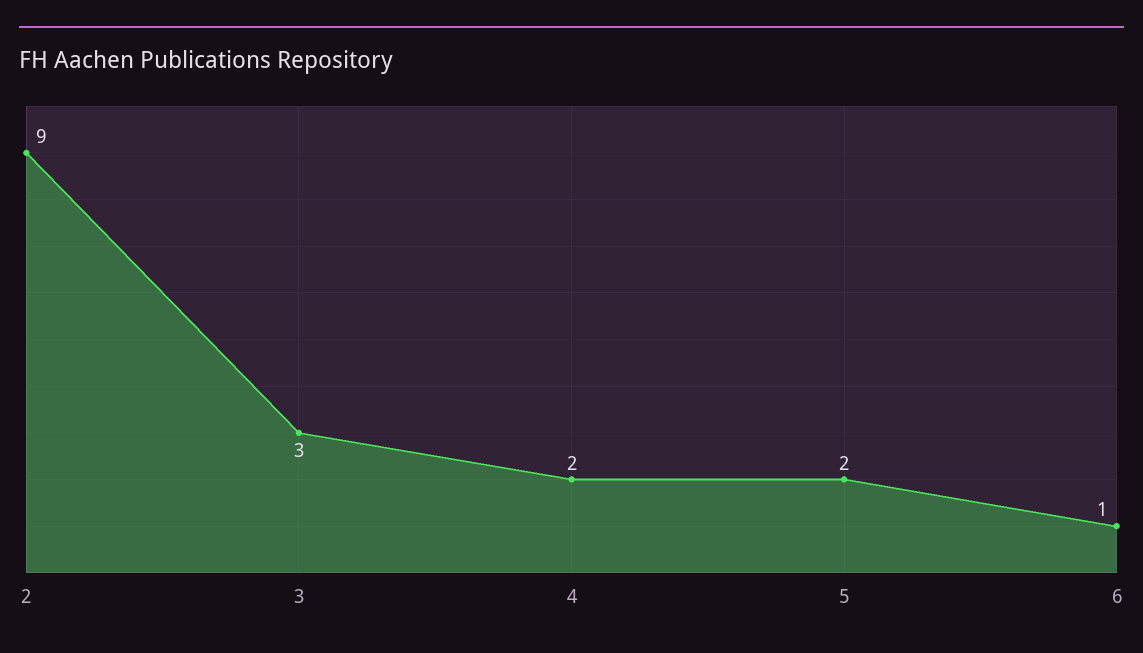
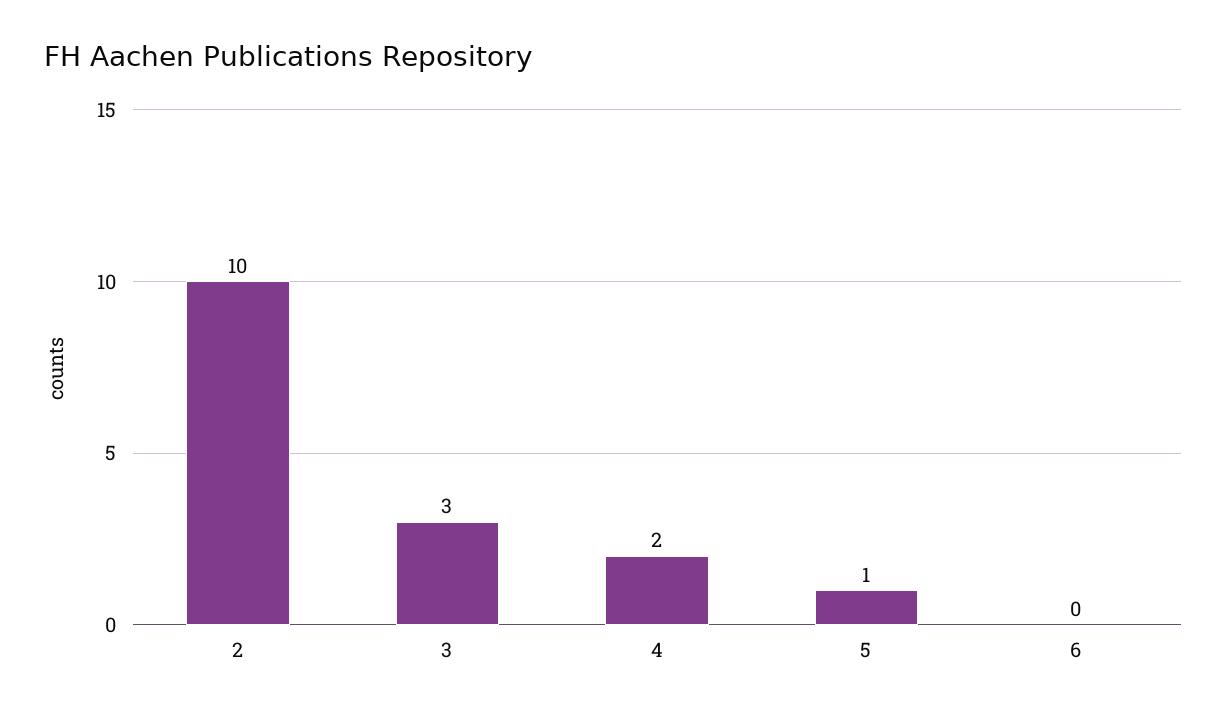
  {
-   "2": 9,
+   "2": 10,
    "3": 3,
    "4": 2,
-   "5": 2,
+   "5": 1,
-   "6": 1
+   "6": 0
  }

